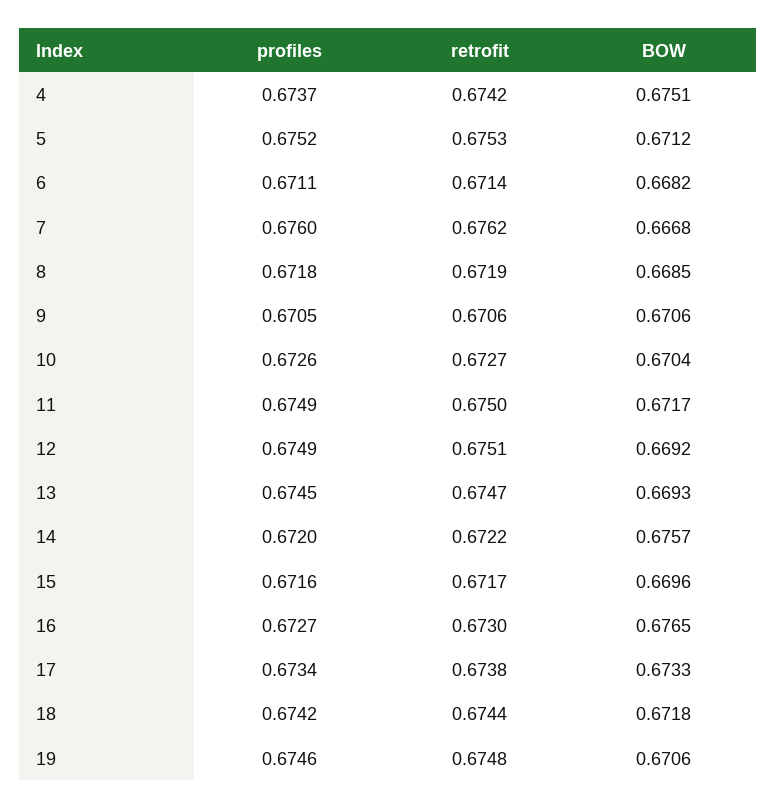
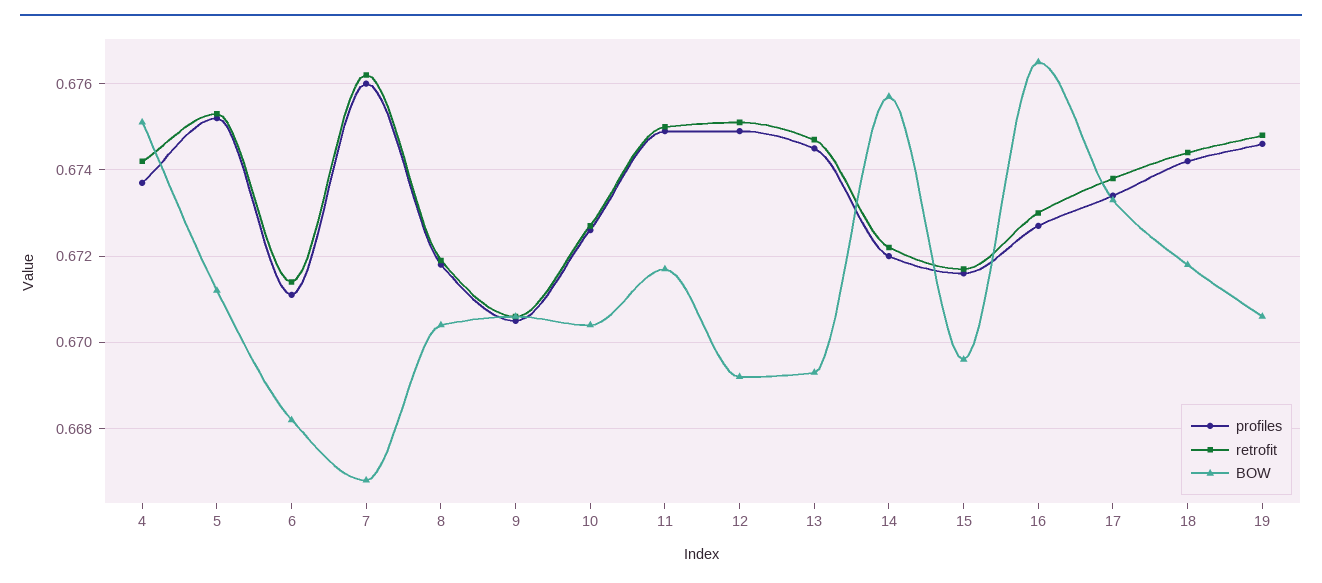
  {
    "profiles": {
      "4": 0.6737,
      "5": 0.6752,
      "6": 0.6711,
      "7": 0.676,
      "8": 0.6718,
      "9": 0.6705,
      "10": 0.6726,
      "11": 0.6749,
      "12": 0.6749,
      "13": 0.6745,
      "14": 0.672,
      "15": 0.6716,
      "16": 0.6727,
      "17": 0.6734,
      "18": 0.6742,
      "19": 0.6746
    },
    "retrofit": {
      "4": 0.6742,
      "5": 0.6753,
      "6": 0.6714,
      "7": 0.6762,
      "8": 0.6719,
      "9": 0.6706,
      "10": 0.6727,
      "11": 0.675,
      "12": 0.6751,
      "13": 0.6747,
      "14": 0.6722,
      "15": 0.6717,
      "16": 0.673,
      "17": 0.6738,
      "18": 0.6744,
      "19": 0.6748
    },
    "BOW": {
      "4": 0.6751,
      "5": 0.6712,
      "6": 0.6682,
      "7": 0.6668,
-     "8": 0.6685,
+     "8": 0.6705,
      "9": 0.6706,
      "10": 0.6704,
      "11": 0.6717,
      "12": 0.6692,
      "13": 0.6693,
      "14": 0.6757,
      "15": 0.6696,
      "16": 0.6765,
      "17": 0.6733,
      "18": 0.6718,
      "19": 0.6706
    }
  }

